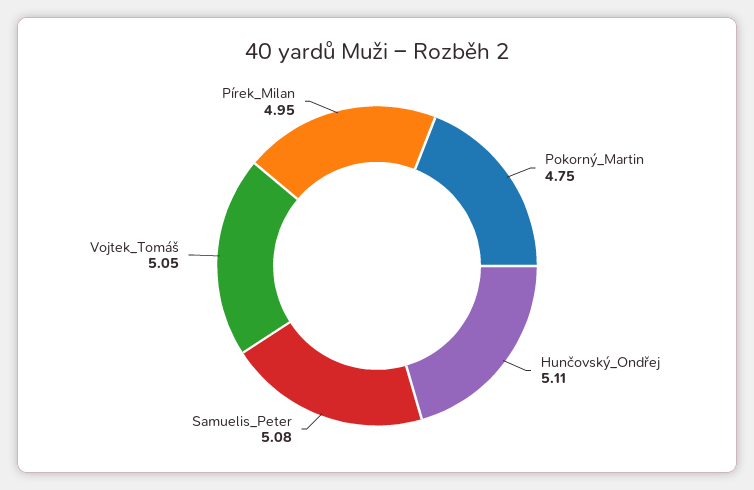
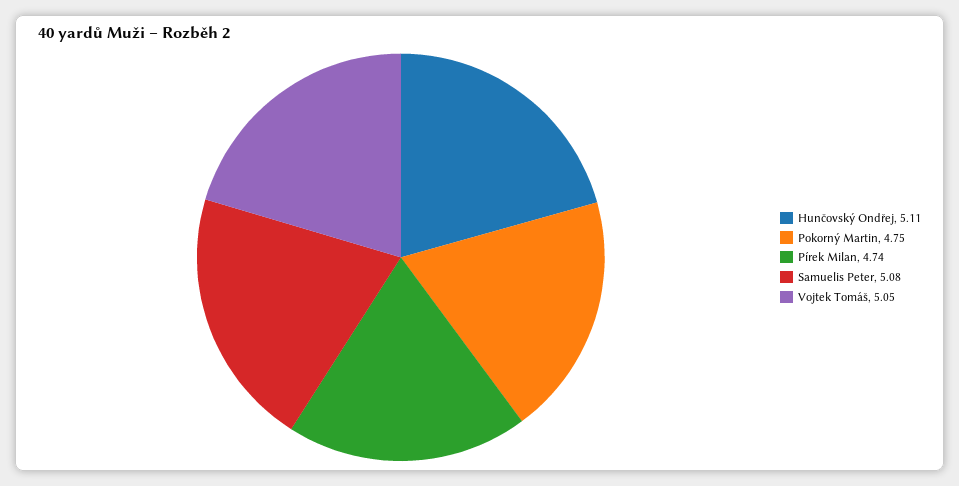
  {
    "Pokorný_Martin": 4.75,
    "Hunčovský_Ondřej": 5.11,
    "Samuelis_Peter": 5.08,
    "Vojtek_Tomáš": 5.05,
-   "Pírek_Milan": 4.95
+   "Pírek_Milan": 4.74
  }

